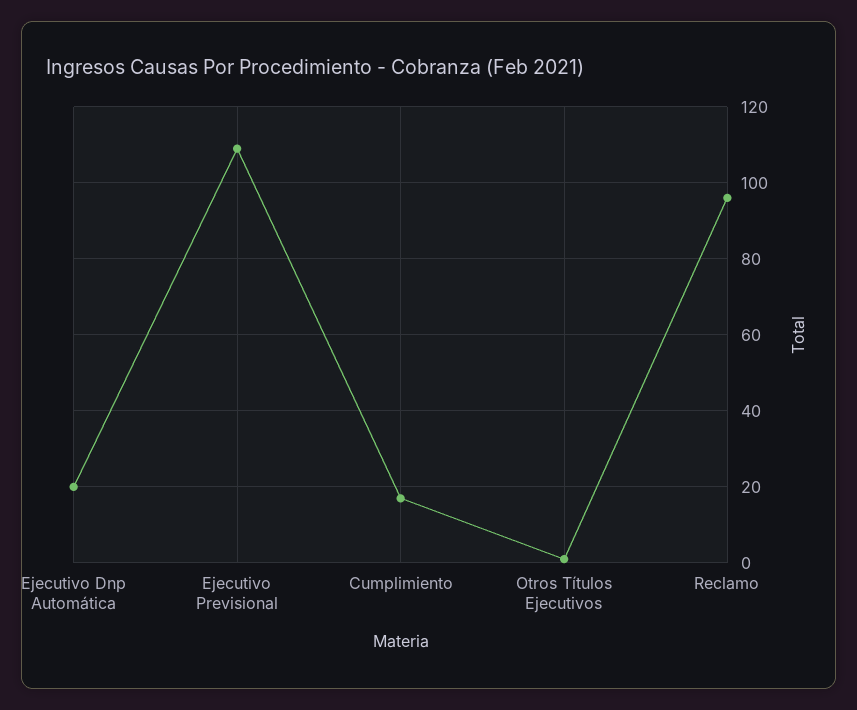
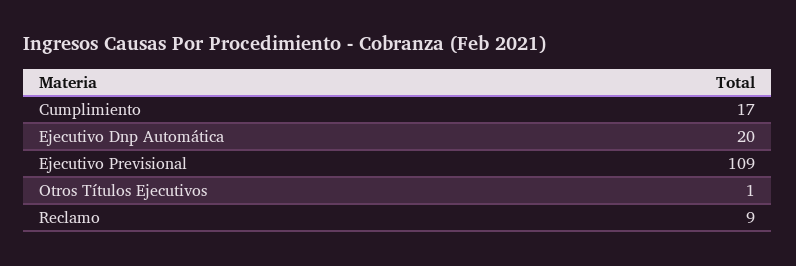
  {
    "Ejecutivo Dnp Automática": 20,
    "Ejecutivo Previsional": 109,
    "Cumplimiento": 17,
    "Otros Títulos Ejecutivos": 1,
-   "Reclamo": 95
+   "Reclamo": 9
  }

